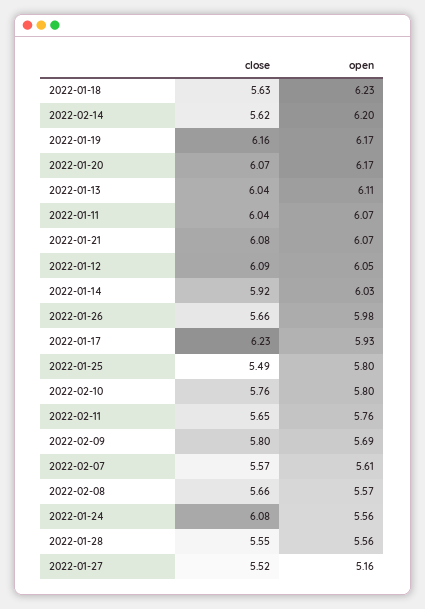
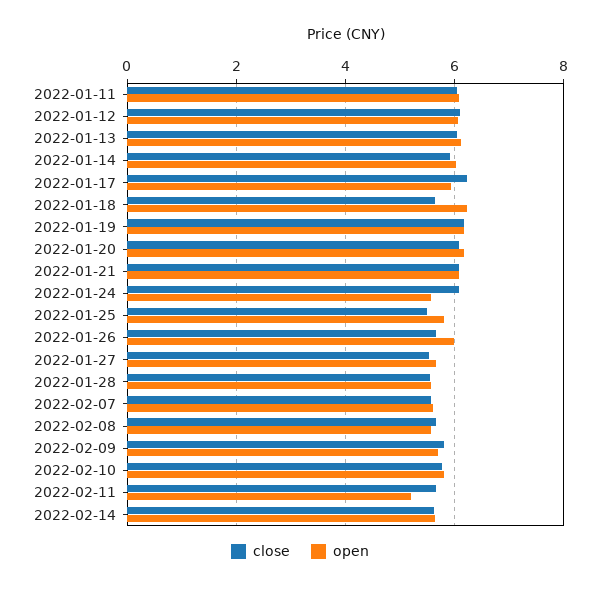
  {
    "close": {
      "2022-01-18": 5.63,
      "2022-02-14": 5.62,
      "2022-01-19": 6.16,
      "2022-01-20": 6.07,
      "2022-01-13": 6.04,
      "2022-01-11": 6.04,
      "2022-01-21": 6.08,
      "2022-01-12": 6.09,
      "2022-01-14": 5.92,
      "2022-01-26": 5.66,
      "2022-01-17": 6.23,
      "2022-01-25": 5.49,
      "2022-02-10": 5.76,
      "2022-02-11": 5.65,
      "2022-02-09": 5.8,
      "2022-02-07": 5.57,
      "2022-02-08": 5.66,
      "2022-01-24": 6.08,
      "2022-01-28": 5.55,
      "2022-01-27": 5.52
    },
    "open": {
      "2022-01-18": 6.23,
-     "2022-02-14": 6.2,
+     "2022-02-14": 5.6,
      "2022-01-19": 6.17,
      "2022-01-20": 6.17,
      "2022-01-13": 6.11,
      "2022-01-11": 6.07,
      "2022-01-21": 6.07,
      "2022-01-12": 6.05,
      "2022-01-14": 6.03,
      "2022-01-26": 5.98,
      "2022-01-17": 5.93,
      "2022-01-25": 5.8,
      "2022-02-10": 5.8,
-     "2022-02-11": 5.76,
+     "2022-02-11": 5.2,
      "2022-02-09": 5.69,
      "2022-02-07": 5.61,
      "2022-02-08": 5.57,
      "2022-01-24": 5.56,
      "2022-01-28": 5.56,
-     "2022-01-27": 5.16
+     "2022-01-27": 5.6
    }
  }

